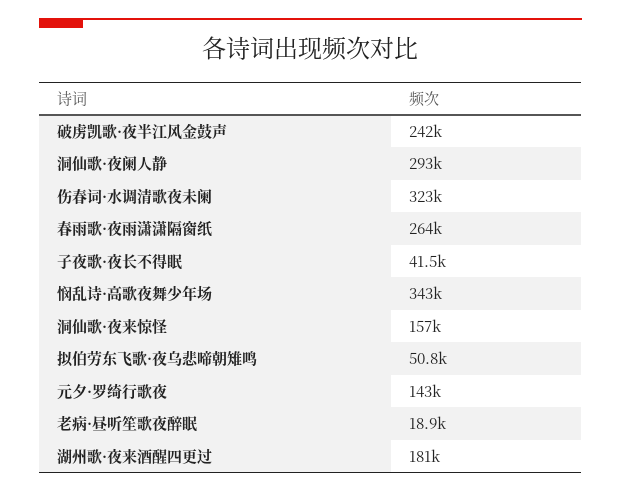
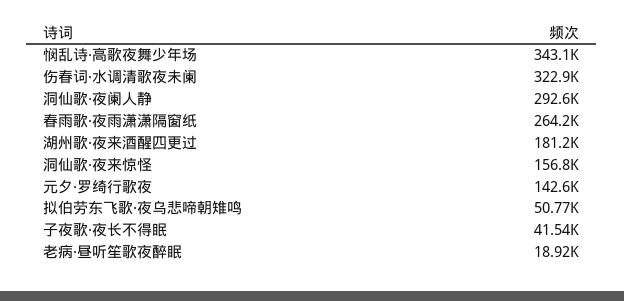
  {
-   "破虏凯歌·夜半江风金鼓声": 242000,
    "洞仙歌·夜阑人静": 292600,
    "伤春词·水调清歌夜未阑": 322900,
    "春雨歌·夜雨潇潇隔窗纸": 264200,
    "子夜歌·夜长不得眠": 41540,
    "悯乱诗·高歌夜舞少年场": 343100,
    "洞仙歌·夜来惊怪": 156800,
    "拟伯劳东飞歌·夜乌悲啼朝雉鸣": 50770,
    "元夕·罗绮行歌夜": 142600,
    "老病·昼听笙歌夜醉眠": 18920,
    "湖州歌·夜来酒醒四更过": 181200
  }

